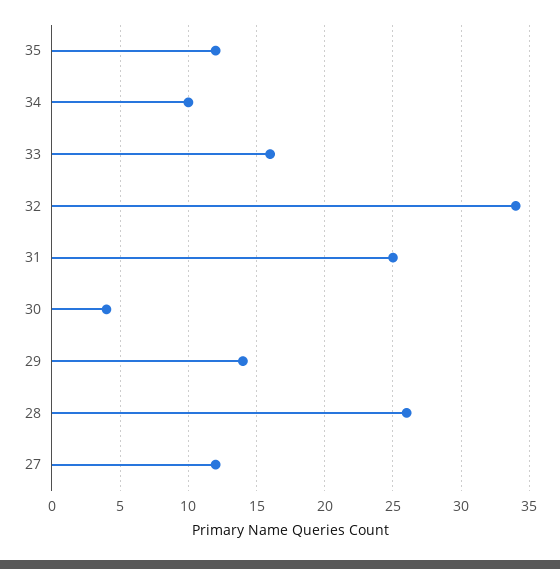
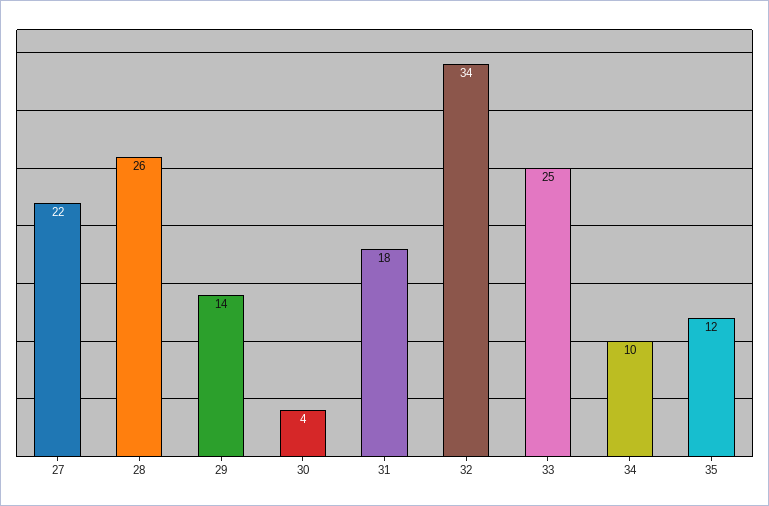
  {
    "35": 12,
    "34": 10,
-   "33": 16,
+   "33": 25,
    "32": 34,
-   "31": 25,
+   "31": 18,
    "30": 4,
    "29": 14,
    "28": 26,
-   "27": 12
+   "27": 22
  }

